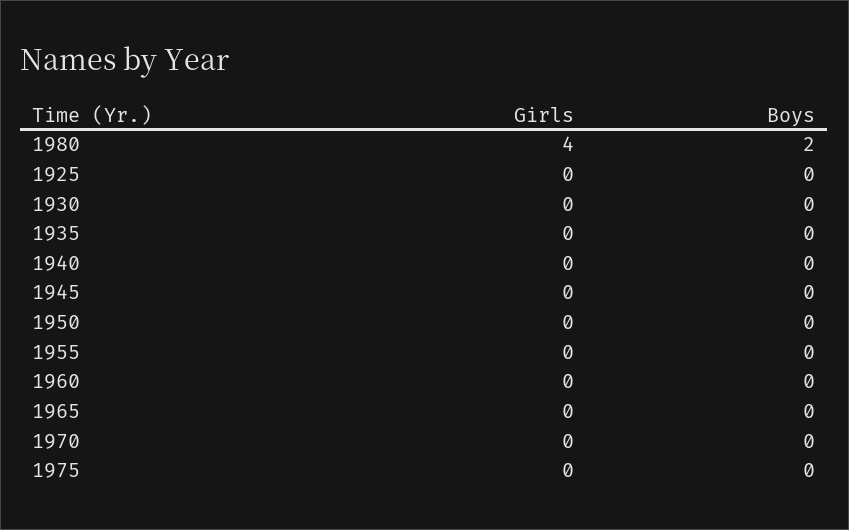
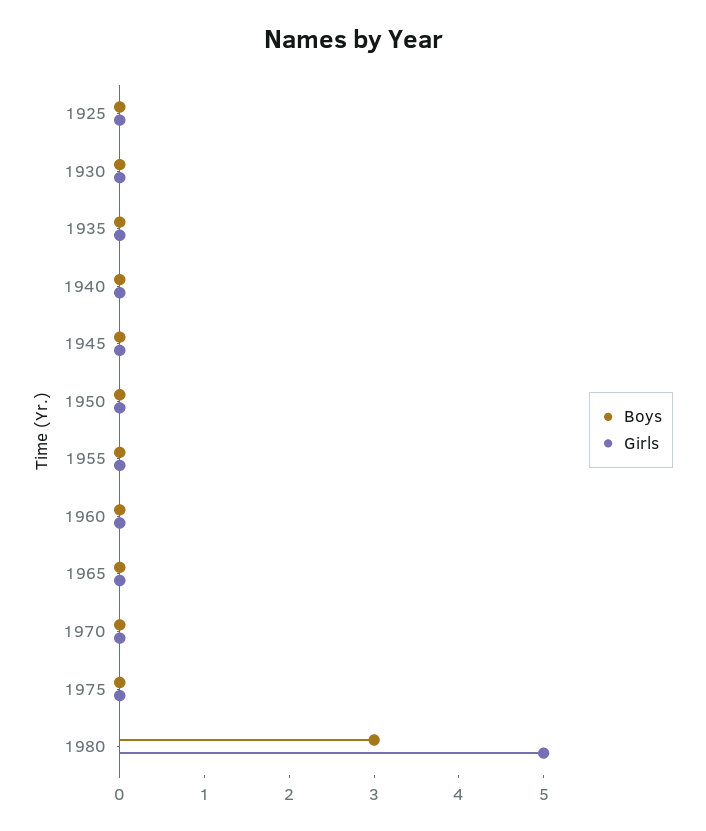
  {
    "Girls": {
-     "1980": 4,
+     "1980": 5,
      "1925": 0,
      "1930": 0,
      "1935": 0,
      "1940": 0,
      "1945": 0,
      "1950": 0,
      "1955": 0,
      "1960": 0,
      "1965": 0,
      "1970": 0,
      "1975": 0
    },
    "Boys": {
-     "1980": 2,
+     "1980": 3,
      "1925": 0,
      "1930": 0,
      "1935": 0,
      "1940": 0,
      "1945": 0,
      "1950": 0,
      "1955": 0,
      "1960": 0,
      "1965": 0,
      "1970": 0,
      "1975": 0
    }
  }

